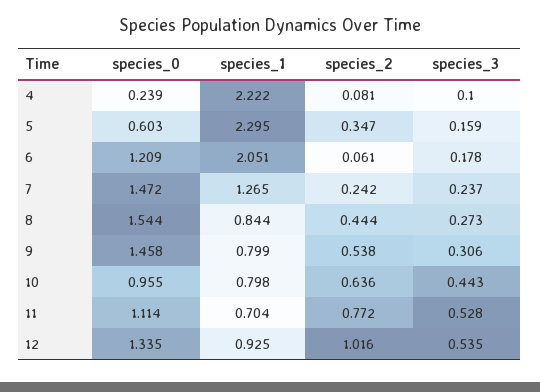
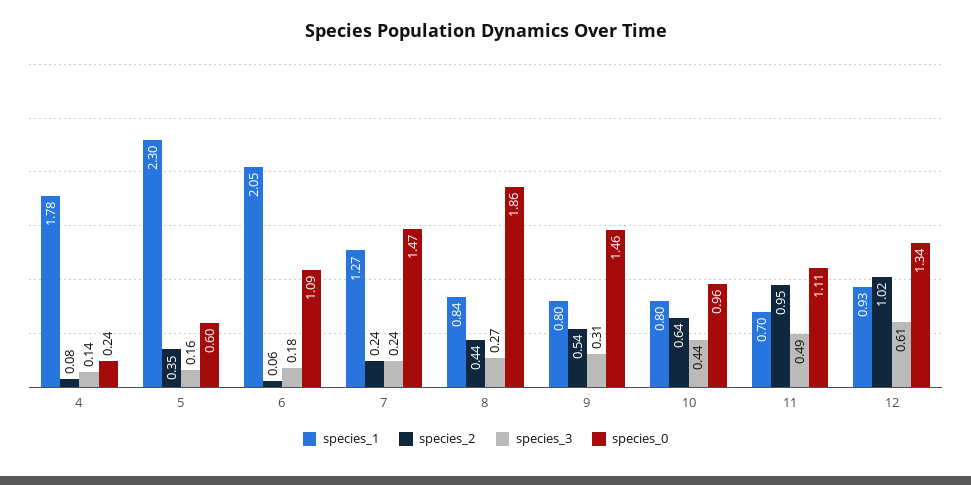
  {
    "species_0": {
      "4": 0.239,
      "5": 0.603,
-     "6": 1.209,
+     "6": 1.09,
      "7": 1.472,
-     "8": 1.544,
+     "8": 1.86,
      "9": 1.458,
      "10": 0.955,
      "11": 1.114,
      "12": 1.335
    },
    "species_1": {
-     "4": 2.222,
+     "4": 1.78,
      "5": 2.295,
      "6": 2.051,
      "7": 1.265,
      "8": 0.844,
      "9": 0.799,
      "10": 0.798,
      "11": 0.704,
      "12": 0.925
    },
    "species_2": {
      "4": 0.081,
      "5": 0.347,
      "6": 0.061,
      "7": 0.242,
      "8": 0.444,
      "9": 0.538,
      "10": 0.636,
-     "11": 0.772,
+     "11": 0.95,
      "12": 1.016
    },
    "species_3": {
-     "4": 0.1,
+     "4": 0.14,
      "5": 0.159,
      "6": 0.178,
      "7": 0.237,
      "8": 0.273,
      "9": 0.306,
      "10": 0.443,
-     "11": 0.528,
+     "11": 0.49,
-     "12": 0.535
+     "12": 0.61
    }
  }

